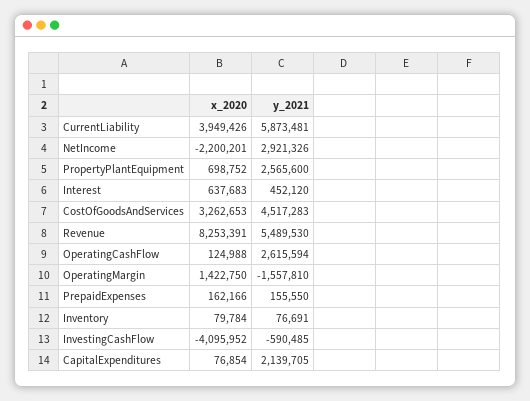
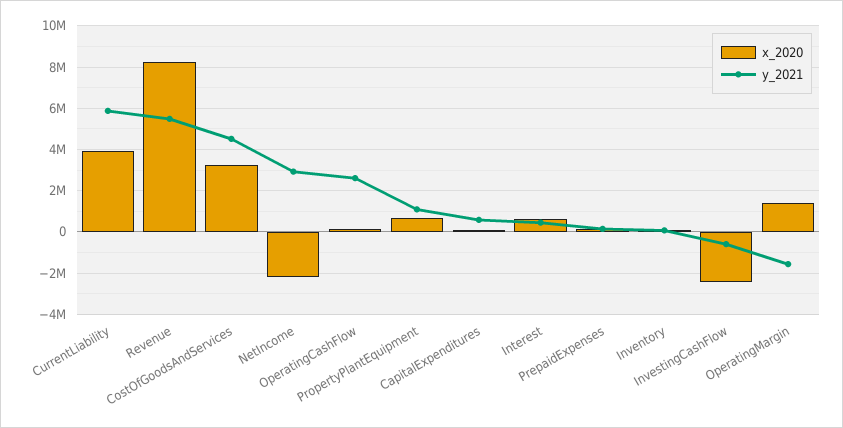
  {
    "x_2020": {
      "CurrentLiability": 3949426,
      "NetIncome": -2200201,
      "PropertyPlantEquipment": 698752,
      "Interest": 637683,
      "CostOfGoodsAndServices": 3262653,
      "Revenue": 8253391,
      "OperatingCashFlow": 124988,
      "OperatingMargin": 1422750,
      "PrepaidExpenses": 162166,
      "Inventory": 79784,
-     "InvestingCashFlow": -4095952,
+     "InvestingCashFlow": -2500000,
      "CapitalExpenditures": 76854
    },
    "y_2021": {
      "CurrentLiability": 5873481,
      "NetIncome": 2921326,
-     "PropertyPlantEquipment": 2565600,
+     "PropertyPlantEquipment": 1000000,
      "Interest": 452120,
      "CostOfGoodsAndServices": 4517283,
      "Revenue": 5489530,
      "OperatingCashFlow": 2615594,
      "OperatingMargin": -1557810,
      "PrepaidExpenses": 155550,
      "Inventory": 76691,
      "InvestingCashFlow": -590485,
-     "CapitalExpenditures": 2139705
+     "CapitalExpenditures": 500000
    }
  }

